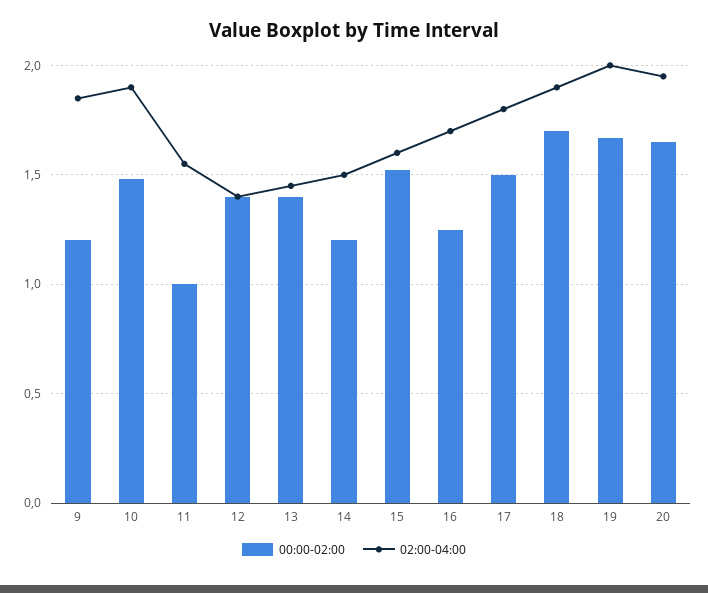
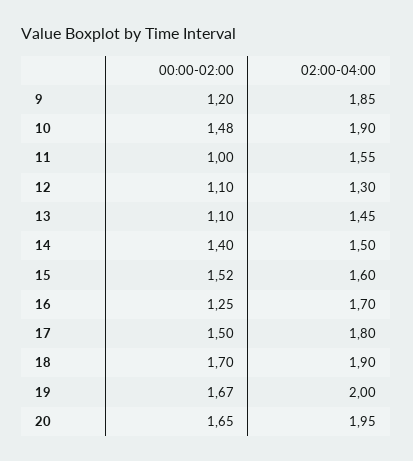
  {
    "00:00-02:00": {
      "9": 1.2,
      "10": 1.48,
      "11": 1,
-     "12": 1.4,
+     "12": 1.1,
-     "13": 1.4,
+     "13": 1.1,
-     "14": 1.2,
+     "14": 1.4,
      "15": 1.52,
      "16": 1.25,
      "17": 1.5,
      "18": 1.7,
      "19": 1.67,
      "20": 1.65
    },
    "02:00-04:00": {
      "9": 1.85,
      "10": 1.9,
      "11": 1.55,
-     "12": 1.4,
+     "12": 1.3,
      "13": 1.45,
      "14": 1.5,
      "15": 1.6,
      "16": 1.7,
      "17": 1.8,
      "18": 1.9,
      "19": 2,
      "20": 1.95
    }
  }

